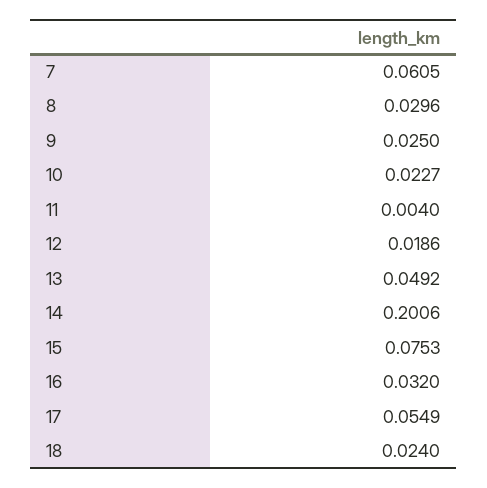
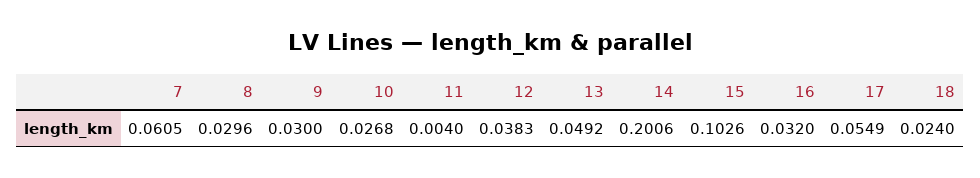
  {
    "7": 0.0605,
    "8": 0.0296,
-   "9": 0.025,
+   "9": 0.03,
-   "10": 0.0227,
+   "10": 0.0268,
    "11": 0.004,
-   "12": 0.0186,
+   "12": 0.0383,
    "13": 0.0492,
    "14": 0.2006,
-   "15": 0.0753,
+   "15": 0.1026,
    "16": 0.032,
    "17": 0.0549,
    "18": 0.024
  }

